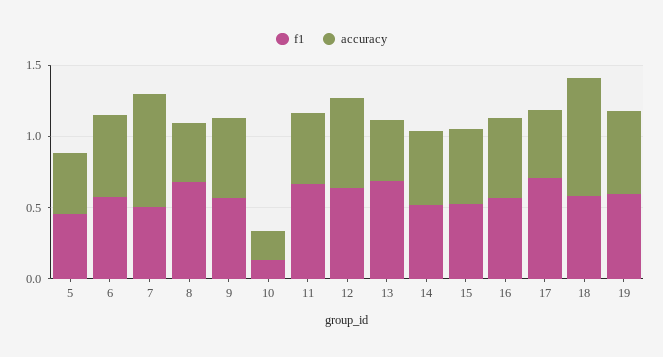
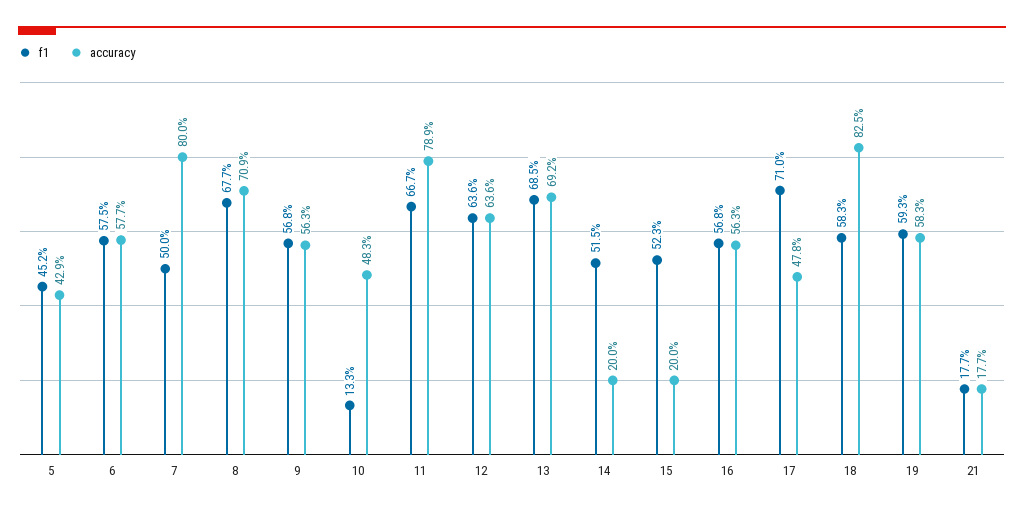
  {
    "f1": {
      "5": 0.452,
      "6": 0.575,
      "7": 0.5,
      "8": 0.677,
      "9": 0.568,
      "10": 0.133,
      "11": 0.667,
      "12": 0.636,
      "13": 0.685,
      "14": 0.515,
      "15": 0.523,
      "16": 0.568,
      "17": 0.71,
      "18": 0.583,
-     "19": 0.593
+     "19": 0.593,
+     "21": 0.177
    },
    "accuracy": {
      "5": 0.429,
      "6": 0.577,
      "7": 0.8,
-     "8": 0.4,
+     "8": 0.709,
      "9": 0.563,
-     "10": 0.2,
+     "10": 0.483,
-     "11": 0.5,
+     "11": 0.789,
      "12": 0.636,
-     "13": 0.4,
+     "13": 0.692,
-     "14": 0.5,
+     "14": 0.2,
-     "15": 0.5,
+     "15": 0.2,
      "16": 0.563,
      "17": 0.478,
      "18": 0.825,
-     "19": 0.583
+     "19": 0.583,
+     "21": 0.177
    }
  }

